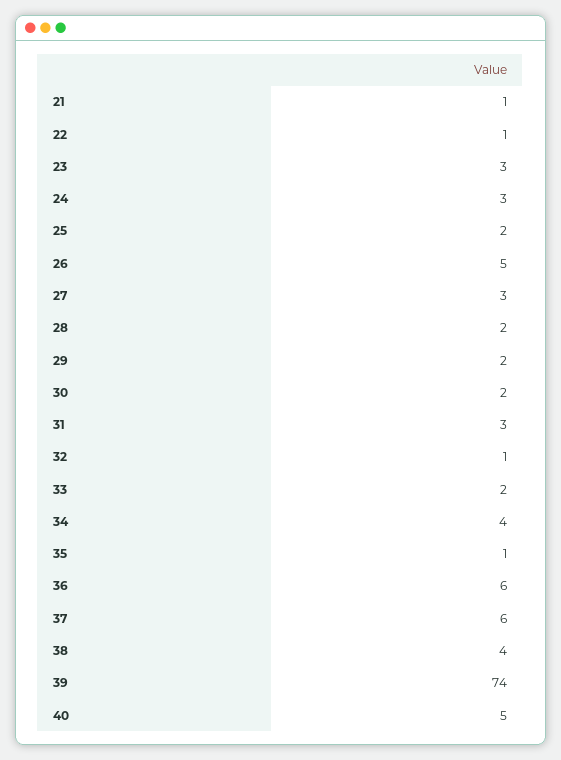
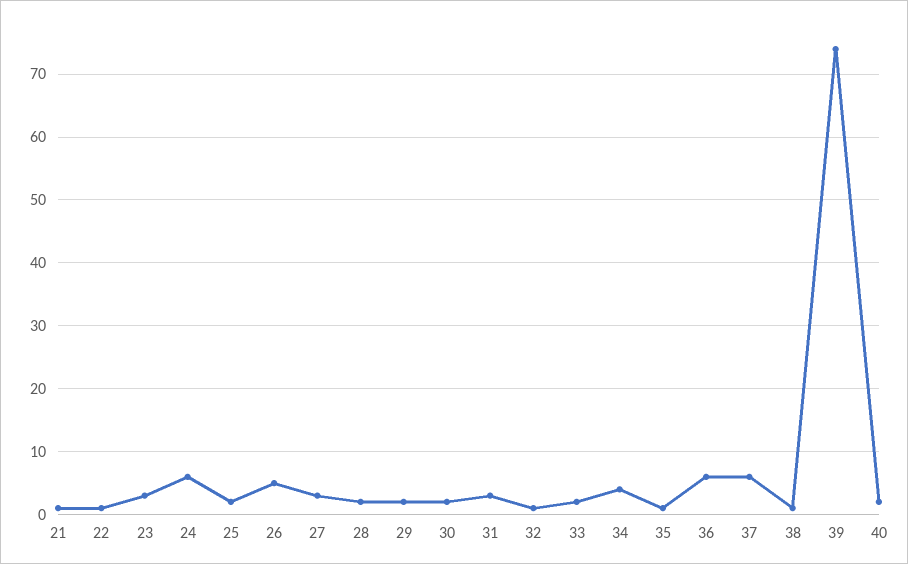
  {
    "21": 1,
    "22": 1,
    "23": 3,
-   "24": 3,
+   "24": 6,
    "25": 2,
    "26": 5,
    "27": 3,
    "28": 2,
    "29": 2,
    "30": 2,
    "31": 3,
    "32": 1,
    "33": 2,
    "34": 4,
    "35": 1,
    "36": 6,
    "37": 6,
-   "38": 4,
+   "38": 1,
    "39": 74,
-   "40": 5
+   "40": 2
  }

